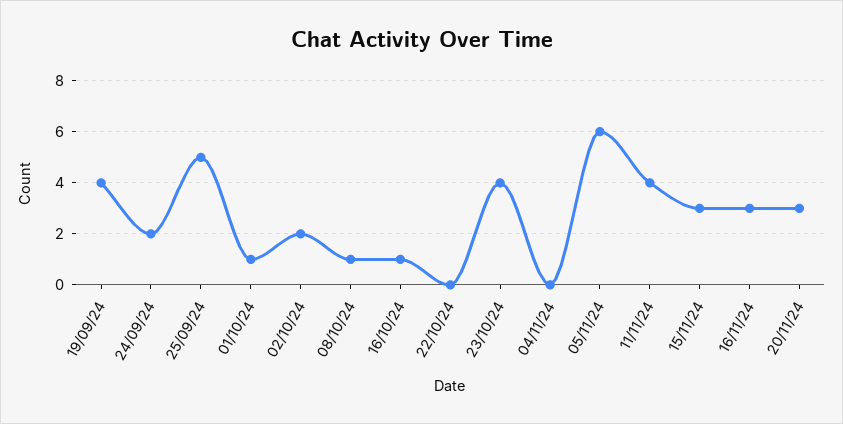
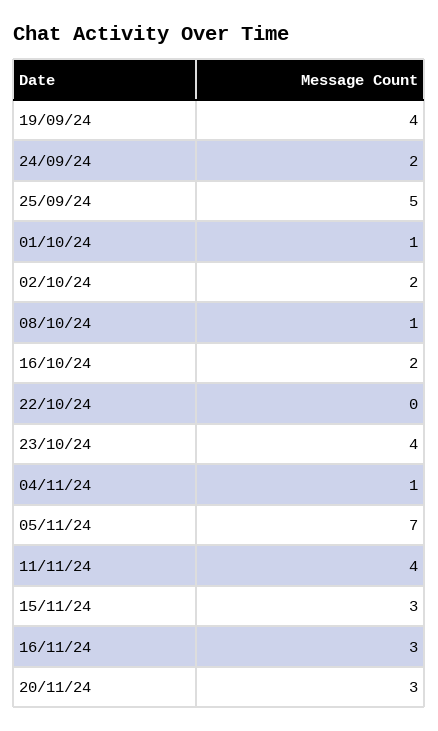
  {
    "19/09/24": 4,
    "24/09/24": 2,
    "25/09/24": 5,
    "01/10/24": 1,
    "02/10/24": 2,
    "08/10/24": 1,
-   "16/10/24": 1,
+   "16/10/24": 2,
    "22/10/24": 0,
    "23/10/24": 4,
-   "04/11/24": 0,
+   "04/11/24": 1,
-   "05/11/24": 6,
+   "05/11/24": 7,
    "11/11/24": 4,
    "15/11/24": 3,
    "16/11/24": 3,
    "20/11/24": 3
  }

